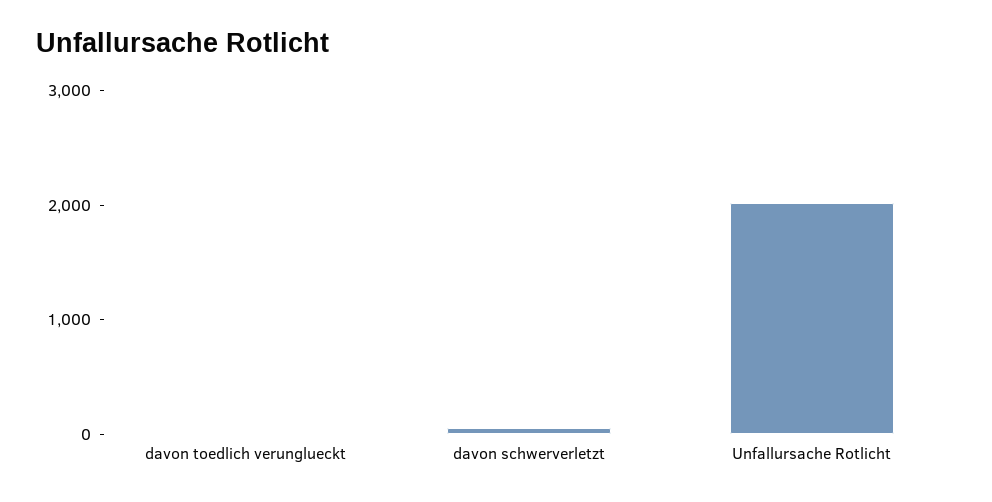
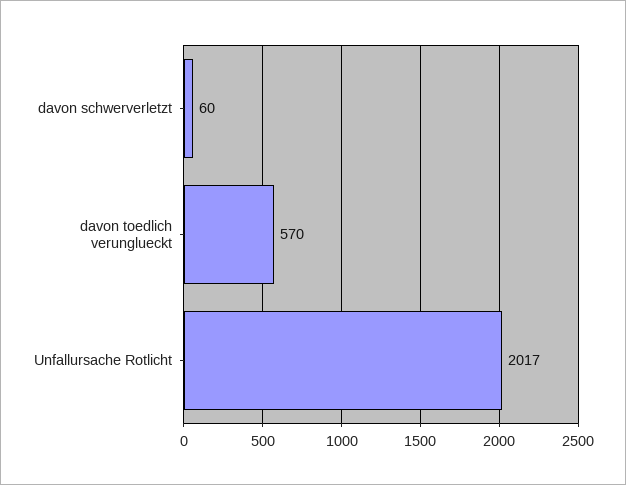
  {
-   "davon toedlich verunglueckt": 0,
+   "davon toedlich verunglueckt": 570,
    "davon schwerverletzt": 60,
    "Unfallursache Rotlicht": 2017
  }

